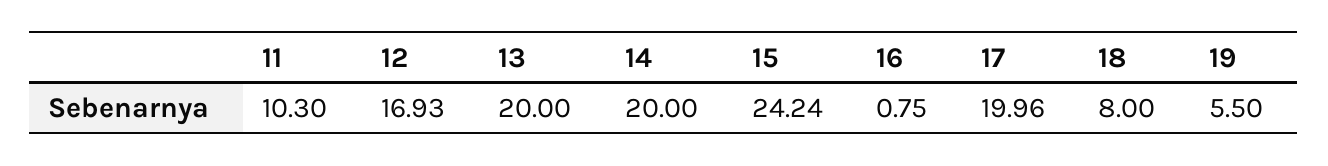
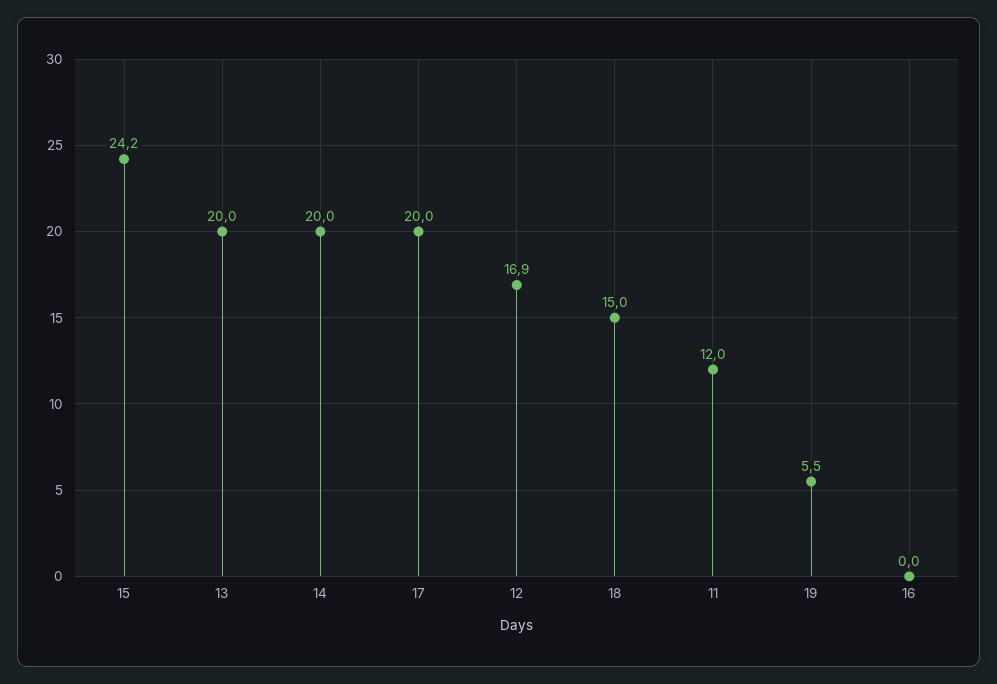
  {
-   "11": 10.3,
+   "11": 12,
    "12": 16.93,
    "13": 20,
    "14": 20,
    "15": 24.24,
-   "16": 0.75,
+   "16": 0,
    "17": 19.96,
-   "18": 8,
+   "18": 15,
    "19": 5.5
  }

